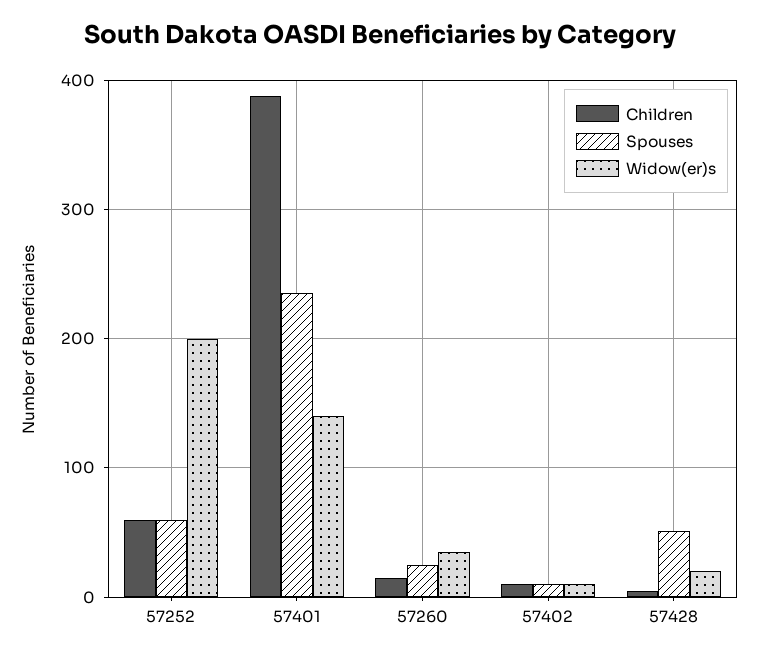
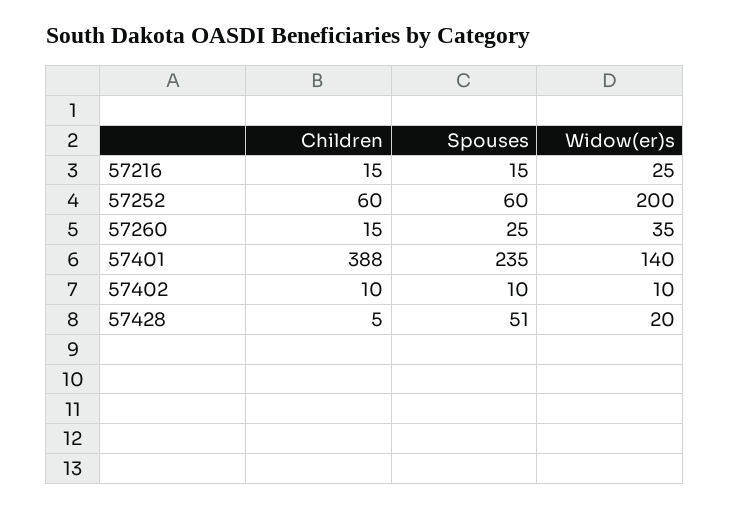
  {
    "Children": {
      "57252": 60,
      "57401": 388,
      "57260": 15,
      "57402": 10,
-     "57428": 5
+     "57428": 5,
+     "57216": 15
    },
    "Spouses": {
      "57252": 60,
      "57401": 235,
      "57260": 25,
      "57402": 10,
-     "57428": 51
+     "57428": 51,
+     "57216": 15
    },
    "Widow(er)s": {
      "57252": 200,
      "57401": 140,
      "57260": 35,
      "57402": 10,
-     "57428": 20
+     "57428": 20,
+     "57216": 25
    }
  }

